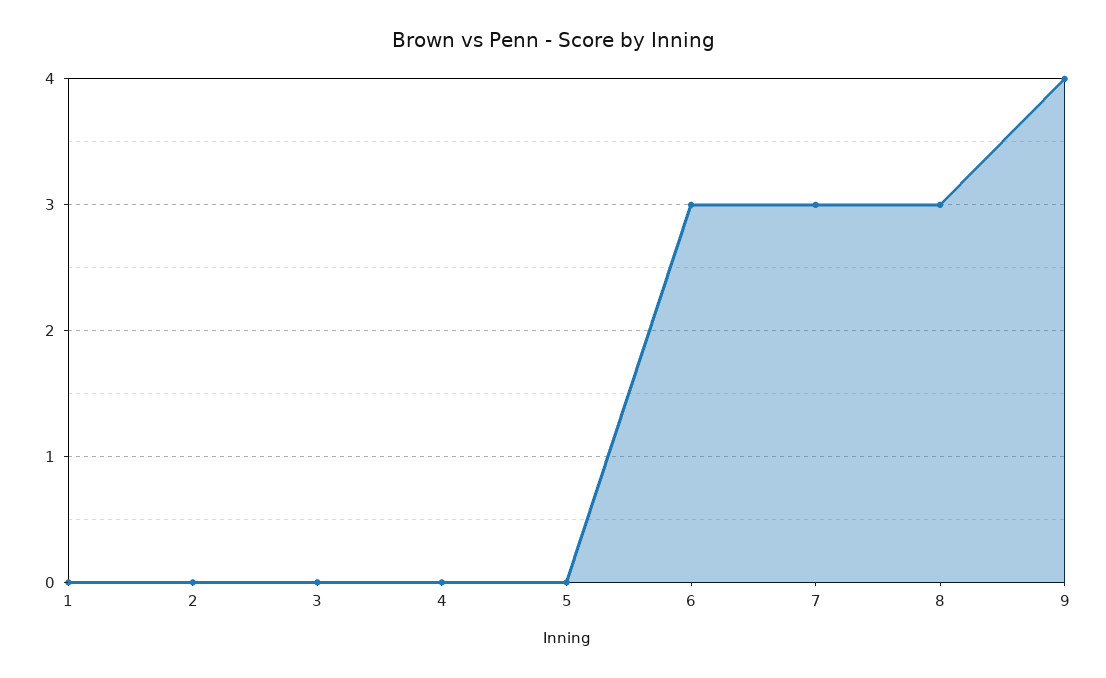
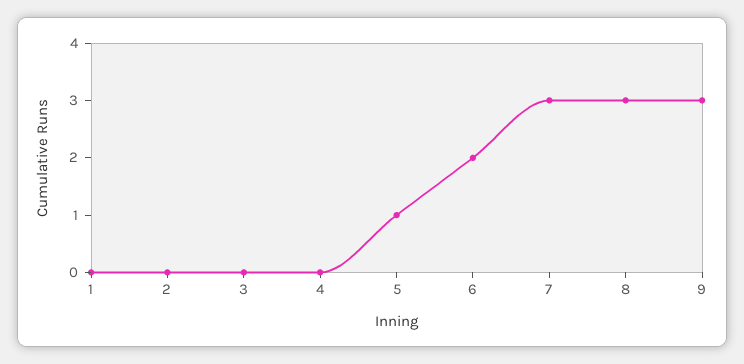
  {
    "1": 0,
    "2": 0,
    "3": 0,
    "4": 0,
-   "5": 0,
+   "5": 1,
-   "6": 3,
+   "6": 2,
    "7": 3,
    "8": 3,
-   "9": 4
+   "9": 3
  }

